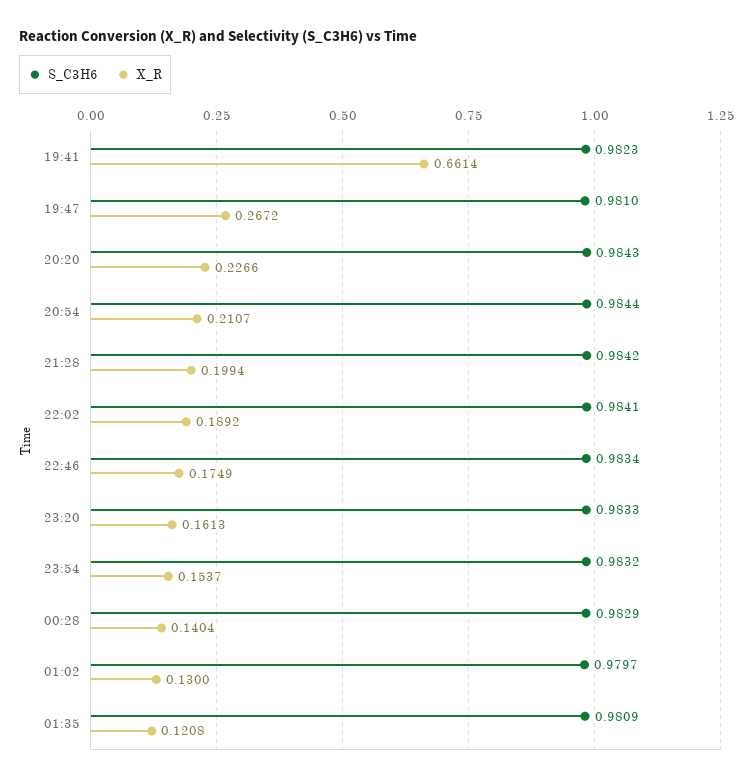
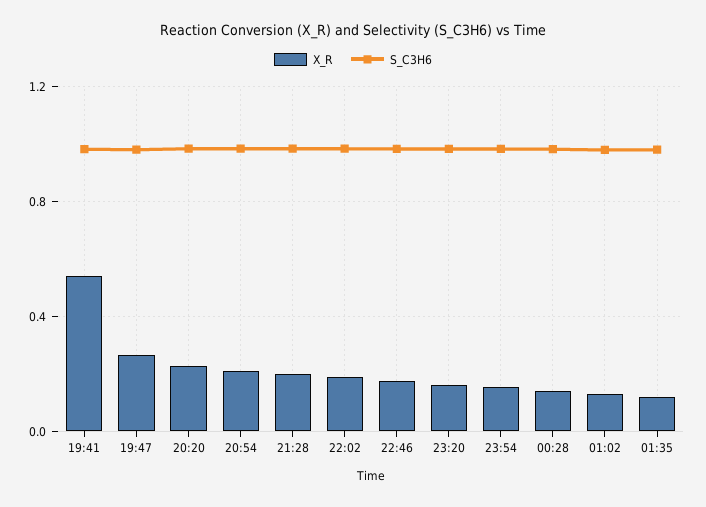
  {
    "S_C3H6": {
      "19:41": 0.9823,
      "19:47": 0.981,
      "20:20": 0.9843,
      "20:54": 0.9844,
      "21:28": 0.9842,
      "22:02": 0.9841,
      "22:46": 0.9834,
      "23:20": 0.9833,
      "23:54": 0.9832,
      "00:28": 0.9829,
      "01:02": 0.9797,
      "01:35": 0.9809
    },
    "X_R": {
-     "19:41": 0.6614,
+     "19:41": 0.55,
      "19:47": 0.2672,
      "20:20": 0.2266,
      "20:54": 0.2107,
      "21:28": 0.1994,
      "22:02": 0.1892,
      "22:46": 0.1749,
      "23:20": 0.1613,
      "23:54": 0.1537,
      "00:28": 0.1404,
      "01:02": 0.13,
      "01:35": 0.1208
    }
  }

